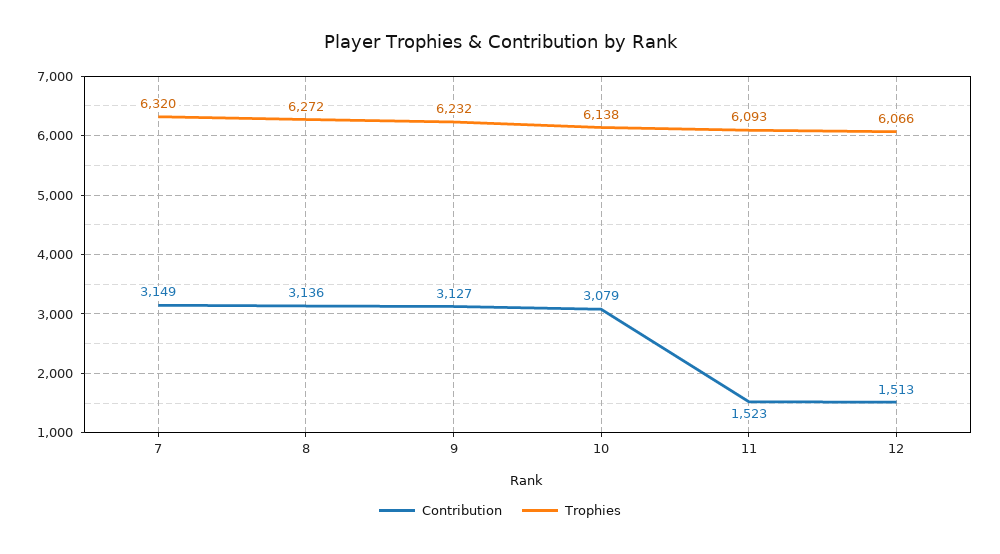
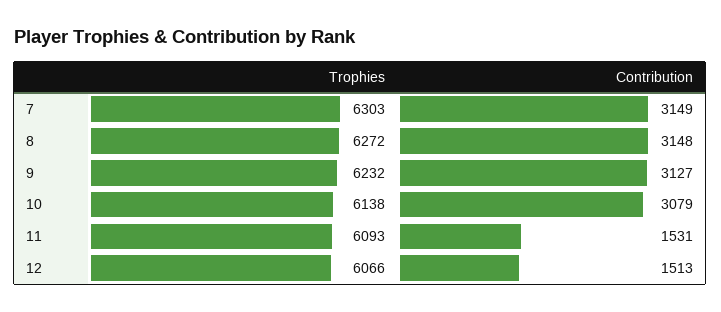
  {
    "Contribution": {
      "7": 3149,
-     "8": 3136,
+     "8": 3148,
      "9": 3127,
      "10": 3079,
-     "11": 1523,
+     "11": 1531,
      "12": 1513
    },
    "Trophies": {
-     "7": 6320,
+     "7": 6303,
      "8": 6272,
      "9": 6232,
      "10": 6138,
      "11": 6093,
      "12": 6066
    }
  }

